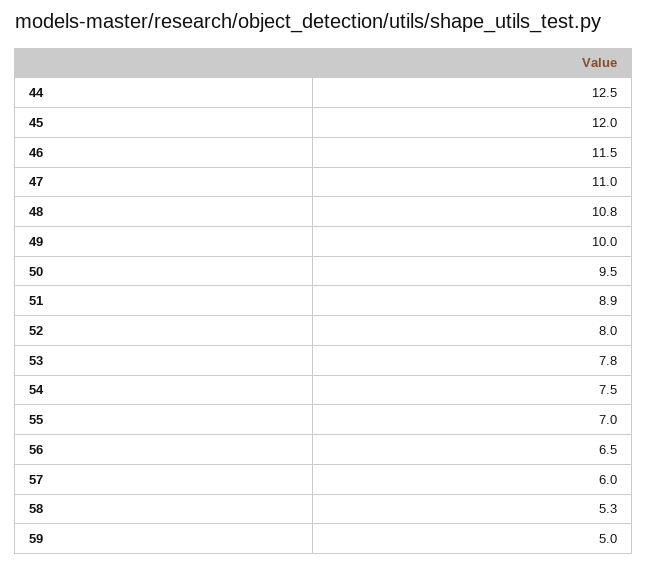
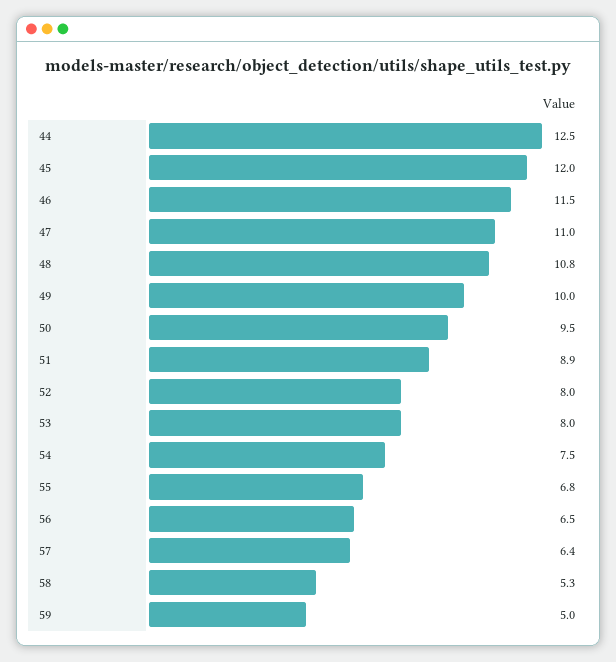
  {
    "44": 12.5,
    "45": 12,
    "46": 11.5,
    "47": 11,
    "48": 10.8,
    "49": 10,
    "50": 9.5,
    "51": 8.9,
    "52": 8,
-   "53": 7.8,
+   "53": 8,
    "54": 7.5,
-   "55": 7,
+   "55": 6.8,
    "56": 6.5,
-   "57": 6,
+   "57": 6.4,
    "58": 5.3,
    "59": 5
  }

